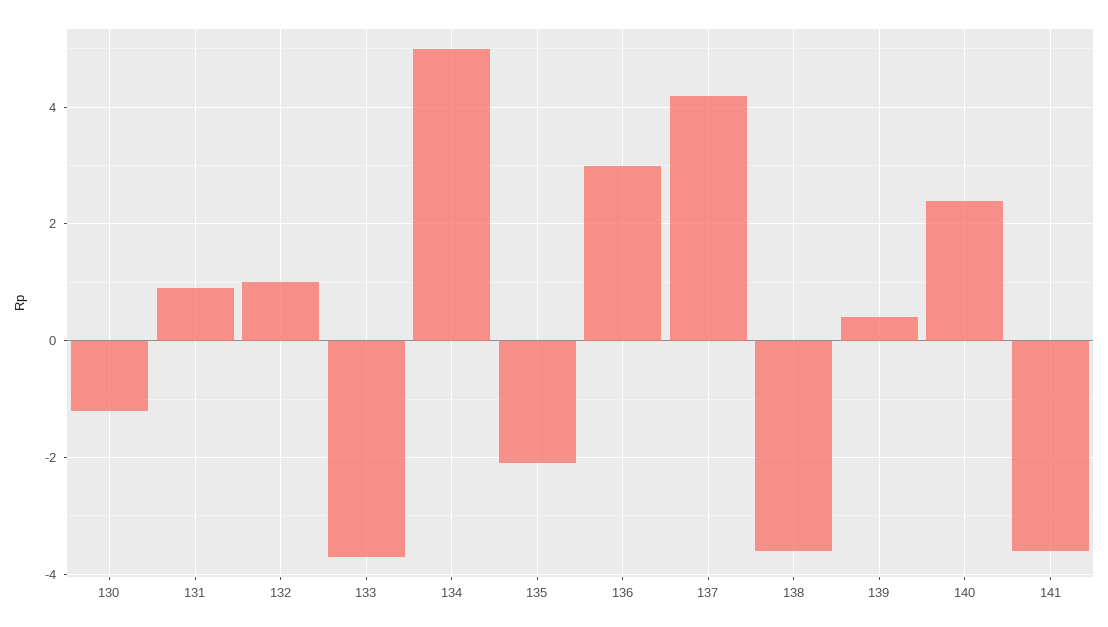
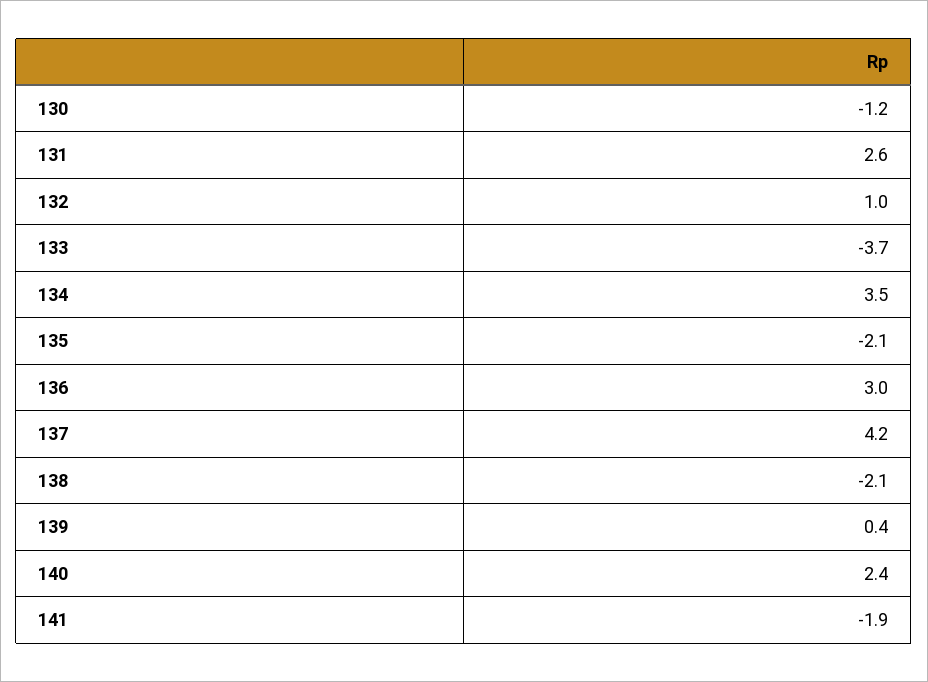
  {
    "130": -1.2,
-   "131": 1,
+   "131": 2.6,
    "132": 1,
    "133": -3.7,
-   "134": 5,
+   "134": 3.5,
    "135": -2.1,
    "136": 3,
    "137": 4.2,
-   "138": -3.5,
+   "138": -2.1,
    "139": 0.4,
    "140": 2.4,
-   "141": -3.5
+   "141": -1.9
  }

